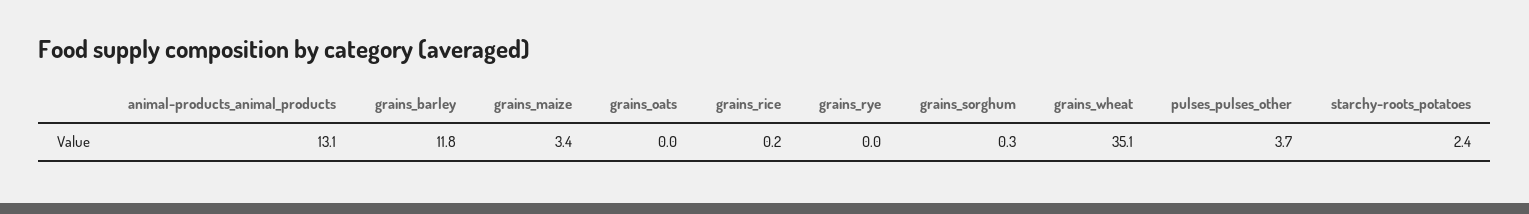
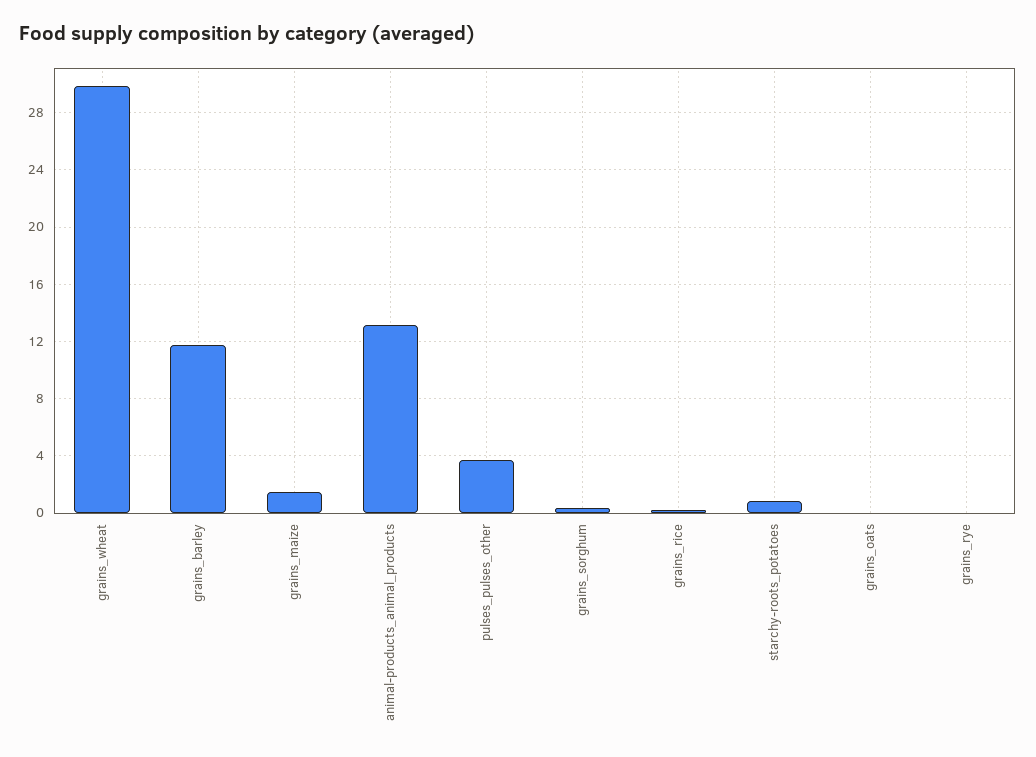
  {
    "animal-products_animal_products": 13.1,
    "grains_barley": 11.8,
-   "grains_maize": 3.4,
+   "grains_maize": 1.5,
    "grains_oats": 0,
    "grains_rice": 0.2,
    "grains_rye": 0,
    "grains_sorghum": 0.3,
-   "grains_wheat": 35.1,
+   "grains_wheat": 30,
    "pulses_pulses_other": 3.7,
-   "starchy-roots_potatoes": 2.4
+   "starchy-roots_potatoes": 1
  }

